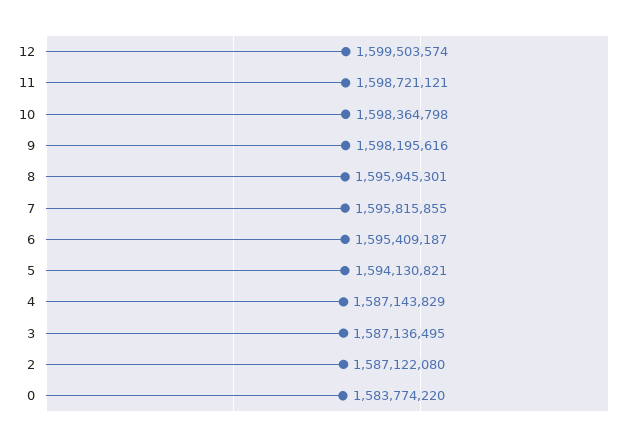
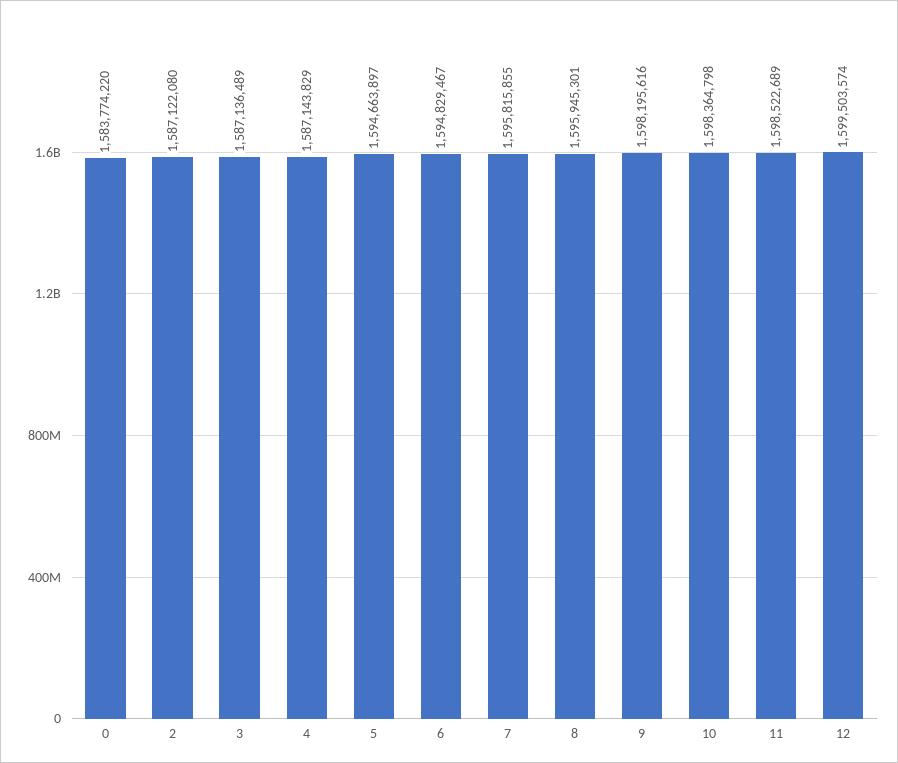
  {
    "12": 1599503574,
-   "11": 1598721121,
+   "11": 1598522689,
    "10": 1598364798,
    "9": 1598195616,
    "8": 1595945301,
    "7": 1595815855,
-   "6": 1595409187,
+   "6": 1594829467,
-   "5": 1594130821,
+   "5": 1594663897,
    "4": 1587143829,
-   "3": 1587136495,
+   "3": 1587136489,
    "2": 1587122080,
    "0": 1583774220
  }

